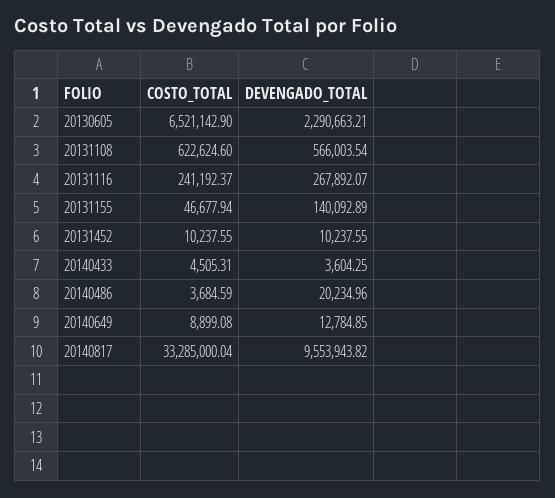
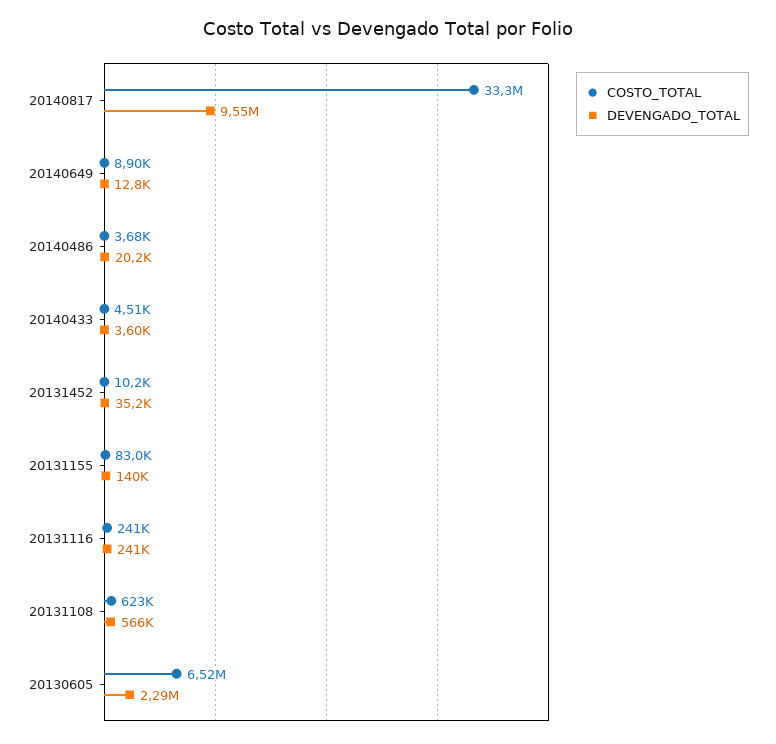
  {
    "COSTO_TOTAL": {
      "20130605": 6521142.9,
      "20131108": 622624.6,
      "20131116": 241192.37,
-     "20131155": 46677.94,
+     "20131155": 83000,
      "20131452": 10237.55,
      "20140433": 4505.31,
      "20140486": 3684.59,
      "20140649": 8899.08,
      "20140817": 33285000.04
    },
    "DEVENGADO_TOTAL": {
      "20130605": 2290663.21,
      "20131108": 566003.54,
-     "20131116": 267892.07,
+     "20131116": 241000,
      "20131155": 140092.89,
-     "20131452": 10237.55,
+     "20131452": 35200,
      "20140433": 3604.25,
      "20140486": 20234.96,
      "20140649": 12784.85,
      "20140817": 9553943.82
    }
  }

